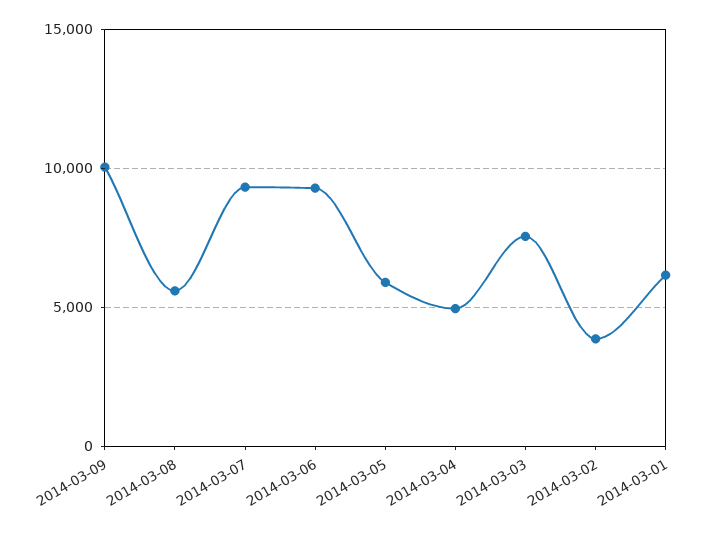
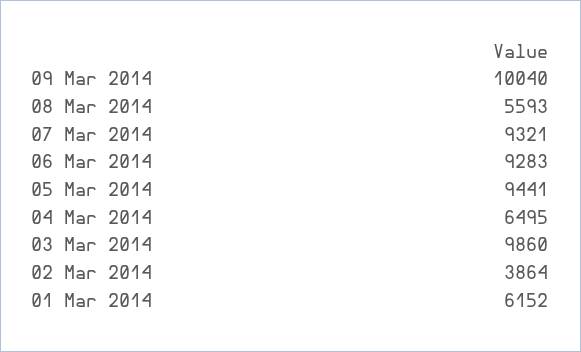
  {
    "2014-03-09": 10040,
    "2014-03-08": 5593,
    "2014-03-07": 9321,
    "2014-03-06": 9283,
-   "2014-03-05": 6000,
+   "2014-03-05": 9441,
-   "2014-03-04": 5000,
+   "2014-03-04": 6495,
-   "2014-03-03": 7500,
+   "2014-03-03": 9860,
    "2014-03-02": 3864,
    "2014-03-01": 6152
  }

